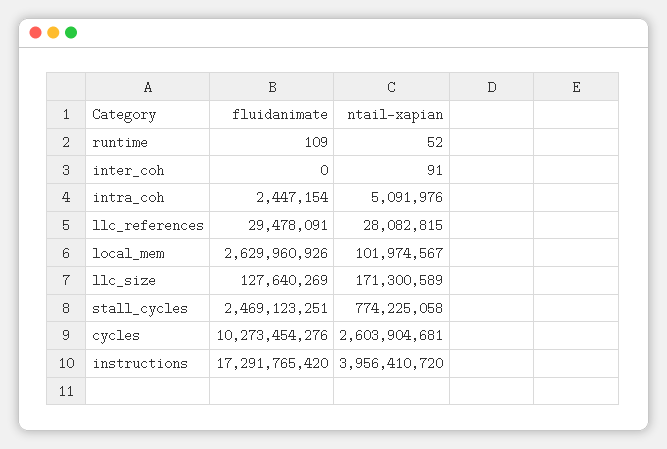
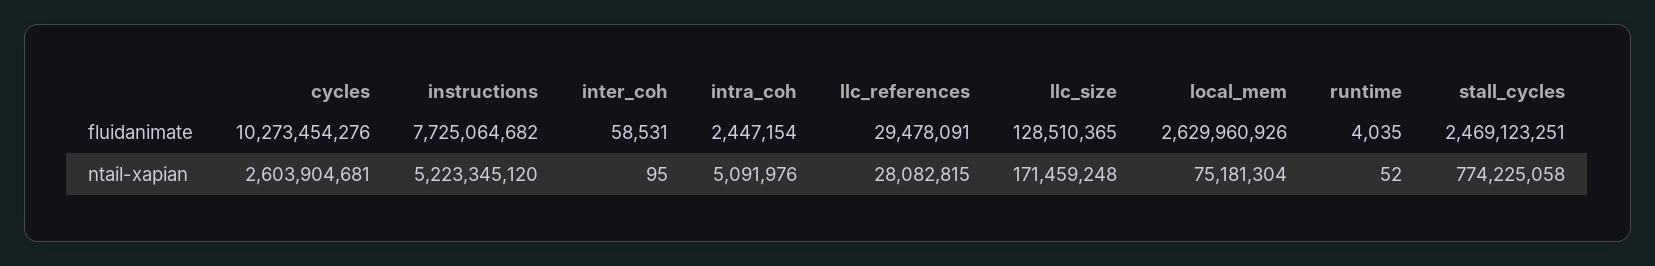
  {
    "fluidanimate": {
-     "runtime": 109,
+     "runtime": 4035,
-     "inter_coh": 0,
+     "inter_coh": 58531,
      "intra_coh": 2447154,
      "llc_references": 29478091,
      "local_mem": 2629960926,
-     "llc_size": 127640269,
+     "llc_size": 128510365,
      "stall_cycles": 2469123251,
      "cycles": 10273454276,
-     "instructions": 17291765420
+     "instructions": 7725064682
    },
    "ntail-xapian": {
      "runtime": 52,
-     "inter_coh": 91,
+     "inter_coh": 95,
      "intra_coh": 5091976,
      "llc_references": 28082815,
-     "local_mem": 101974567,
+     "local_mem": 75181304,
-     "llc_size": 171300589,
+     "llc_size": 171459248,
      "stall_cycles": 774225058,
      "cycles": 2603904681,
-     "instructions": 3956410720
+     "instructions": 5223345120
    }
  }

